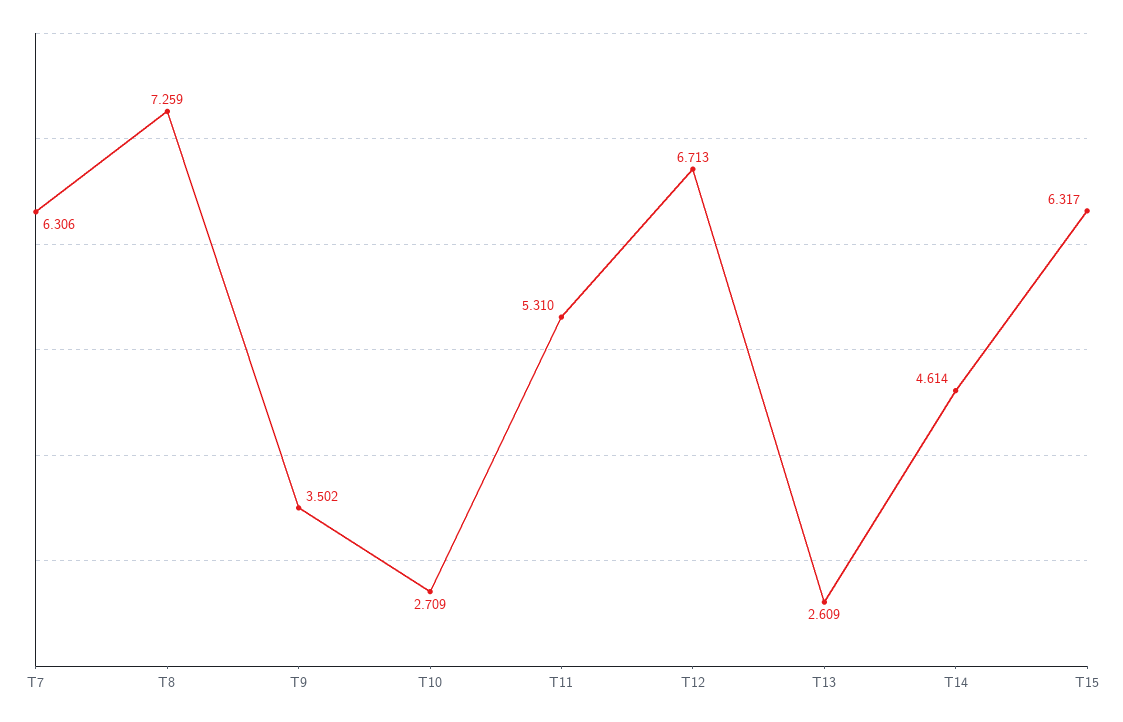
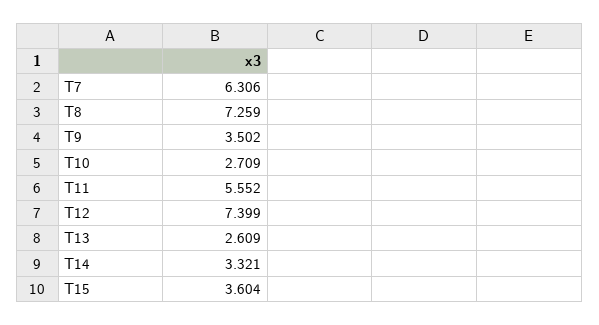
  {
    "T7": 6.306,
    "T8": 7.259,
    "T9": 3.502,
    "T10": 2.709,
-   "T11": 5.31,
+   "T11": 5.552,
-   "T12": 6.713,
+   "T12": 7.399,
    "T13": 2.609,
-   "T14": 4.614,
+   "T14": 3.321,
-   "T15": 6.317
+   "T15": 3.604
  }

